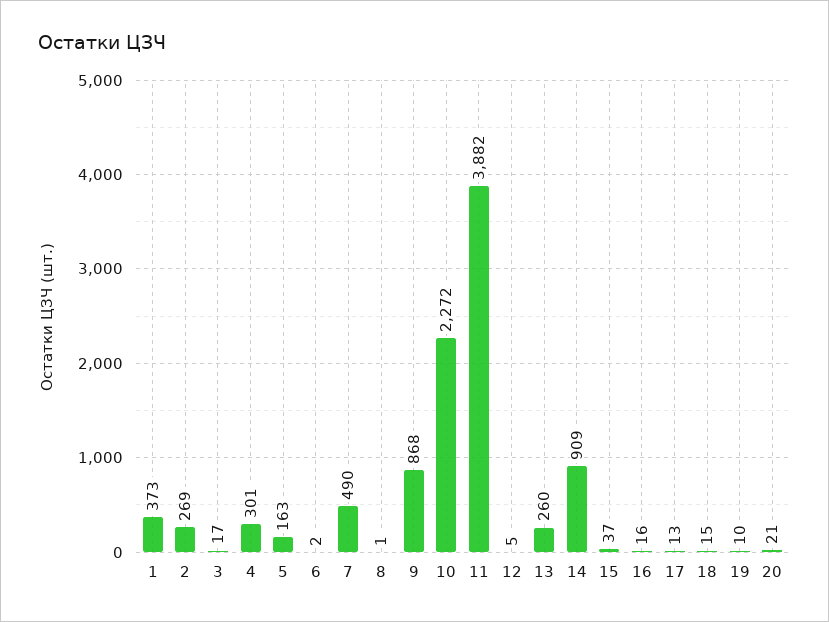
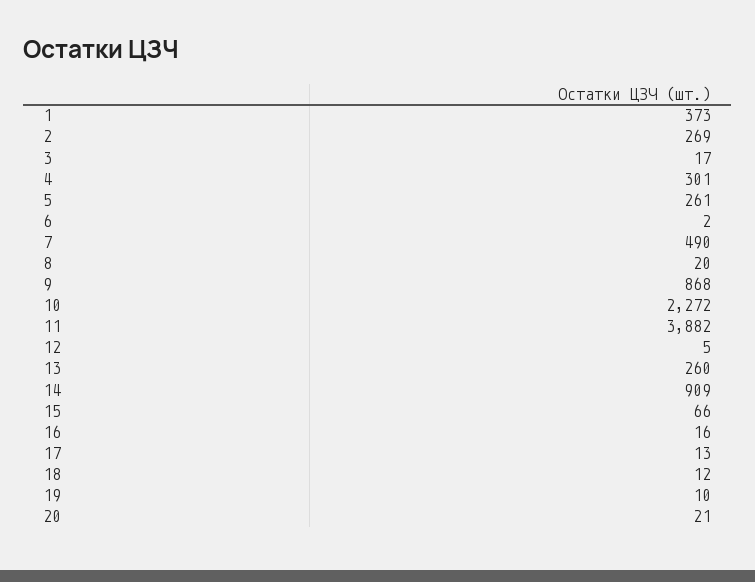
  {
    "1": 373,
    "2": 269,
    "3": 17,
    "4": 301,
-   "5": 163,
+   "5": 261,
    "6": 2,
    "7": 490,
-   "8": 1,
+   "8": 20,
    "9": 868,
    "10": 2272,
    "11": 3882,
    "12": 5,
    "13": 260,
    "14": 909,
-   "15": 37,
+   "15": 66,
    "16": 16,
    "17": 13,
-   "18": 15,
+   "18": 12,
    "19": 10,
    "20": 21
  }

